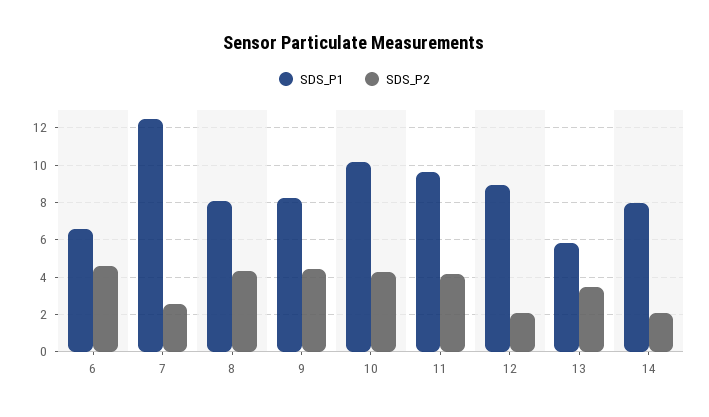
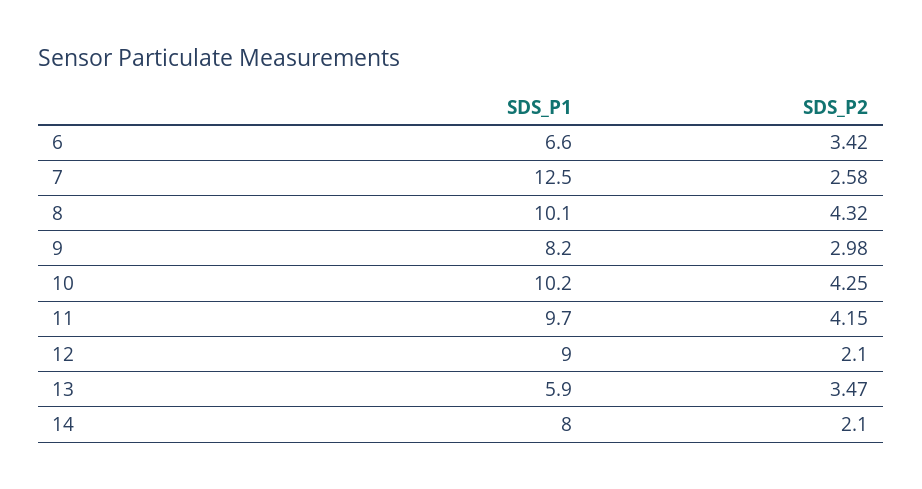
  {
    "SDS_P1": {
      "6": 6.6,
      "7": 12.5,
-     "8": 8,
+     "8": 10.1,
      "9": 8.2,
      "10": 10.2,
      "11": 9.7,
      "12": 9,
      "13": 5.9,
      "14": 8
    },
    "SDS_P2": {
-     "6": 4.5,
+     "6": 3.42,
      "7": 2.58,
      "8": 4.32,
-     "9": 4.5,
+     "9": 2.98,
      "10": 4.25,
      "11": 4.15,
      "12": 2.1,
      "13": 3.47,
      "14": 2.1
    }
  }

